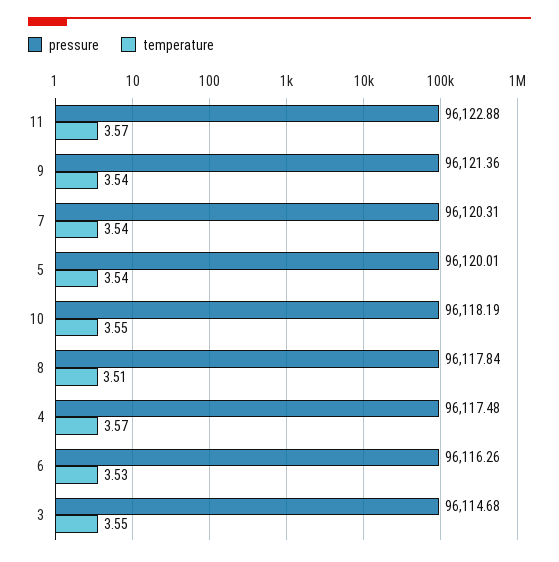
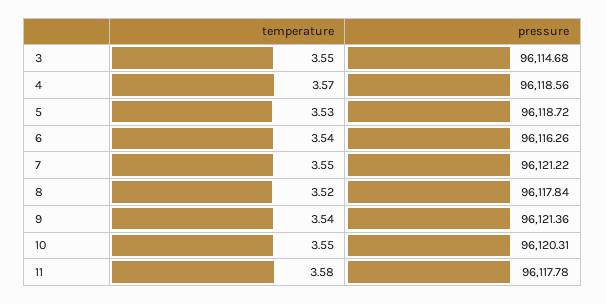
  {
    "pressure": {
-     "11": 96122.88,
+     "11": 96117.78,
      "9": 96121.36,
-     "7": 96120.31,
+     "7": 96121.22,
-     "5": 96120.01,
+     "5": 96118.72,
-     "10": 96118.19,
+     "10": 96120.31,
      "8": 96117.84,
-     "4": 96117.48,
+     "4": 96118.56,
      "6": 96116.26,
      "3": 96114.68
    },
    "temperature": {
-     "11": 3.57,
+     "11": 3.58,
      "9": 3.54,
-     "7": 3.54,
+     "7": 3.55,
-     "5": 3.54,
+     "5": 3.53,
      "10": 3.55,
-     "8": 3.51,
+     "8": 3.52,
      "4": 3.57,
-     "6": 3.53,
+     "6": 3.54,
      "3": 3.55
    }
  }

